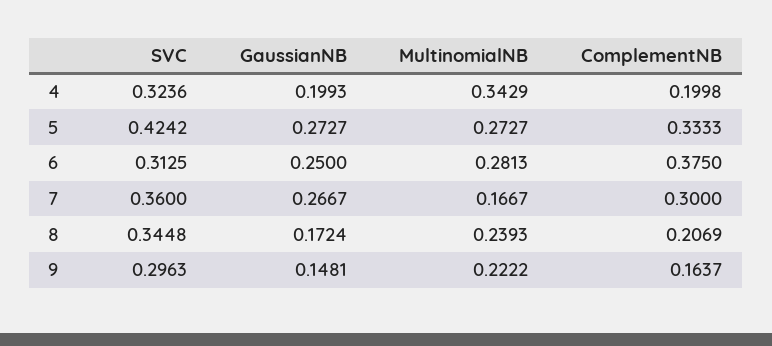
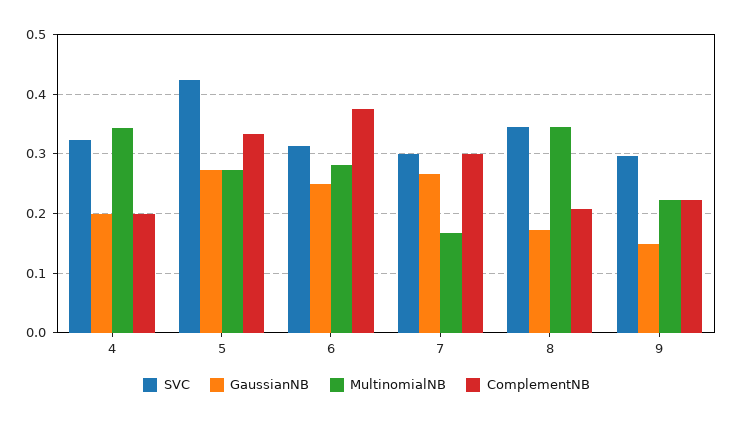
  {
    "SVC": {
      "4": 0.3236,
      "5": 0.4242,
      "6": 0.3125,
-     "7": 0.36,
+     "7": 0.3,
      "8": 0.3448,
      "9": 0.2963
    },
    "GaussianNB": {
      "4": 0.1993,
      "5": 0.2727,
      "6": 0.25,
      "7": 0.2667,
      "8": 0.1724,
      "9": 0.1481
    },
    "MultinomialNB": {
      "4": 0.3429,
      "5": 0.2727,
      "6": 0.2813,
      "7": 0.1667,
-     "8": 0.2393,
+     "8": 0.34,
      "9": 0.2222
    },
    "ComplementNB": {
      "4": 0.1998,
      "5": 0.3333,
      "6": 0.375,
      "7": 0.3,
      "8": 0.2069,
-     "9": 0.1637
+     "9": 0.22
    }
  }

